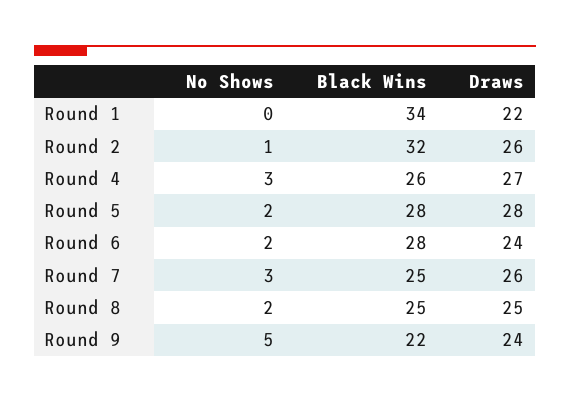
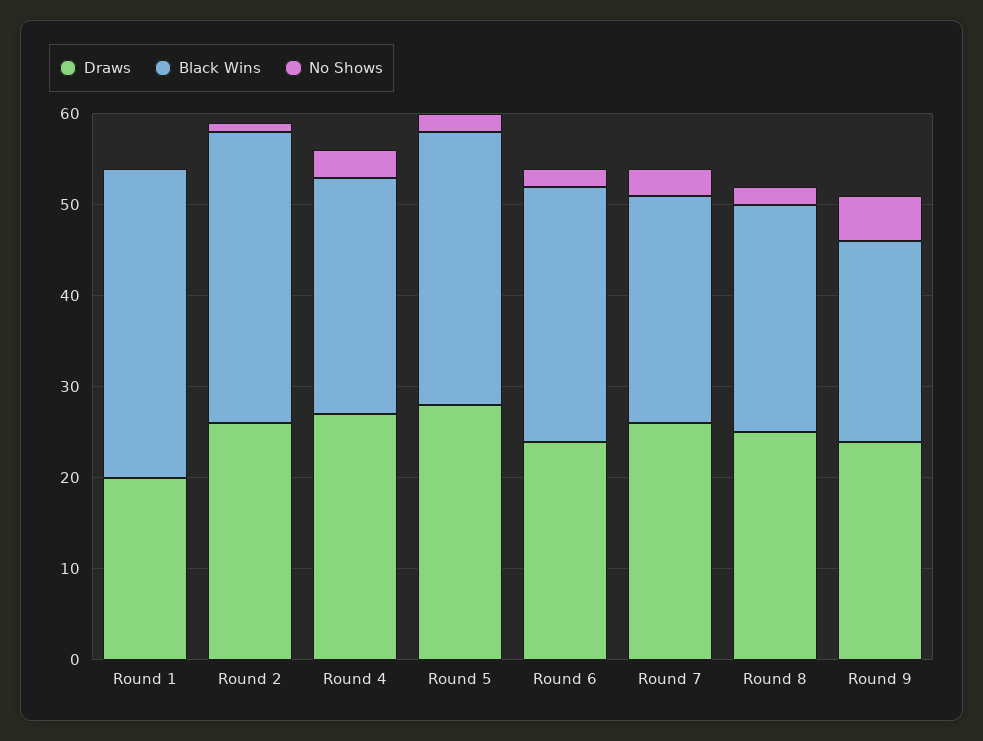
  {
    "No Shows": {
      "Round 1": 0,
      "Round 2": 1,
      "Round 4": 3,
      "Round 5": 2,
      "Round 6": 2,
      "Round 7": 3,
      "Round 8": 2,
      "Round 9": 5
    },
    "Black Wins": {
      "Round 1": 34,
      "Round 2": 32,
      "Round 4": 26,
-     "Round 5": 28,
+     "Round 5": 30,
      "Round 6": 28,
      "Round 7": 25,
      "Round 8": 25,
      "Round 9": 22
    },
    "Draws": {
-     "Round 1": 22,
+     "Round 1": 20,
      "Round 2": 26,
      "Round 4": 27,
      "Round 5": 28,
      "Round 6": 24,
      "Round 7": 26,
      "Round 8": 25,
      "Round 9": 24
    }
  }

